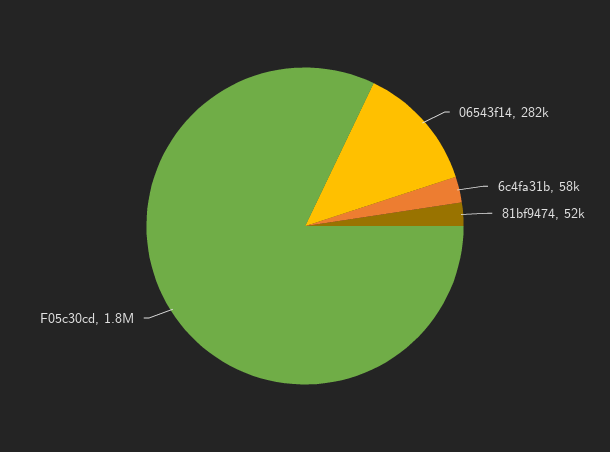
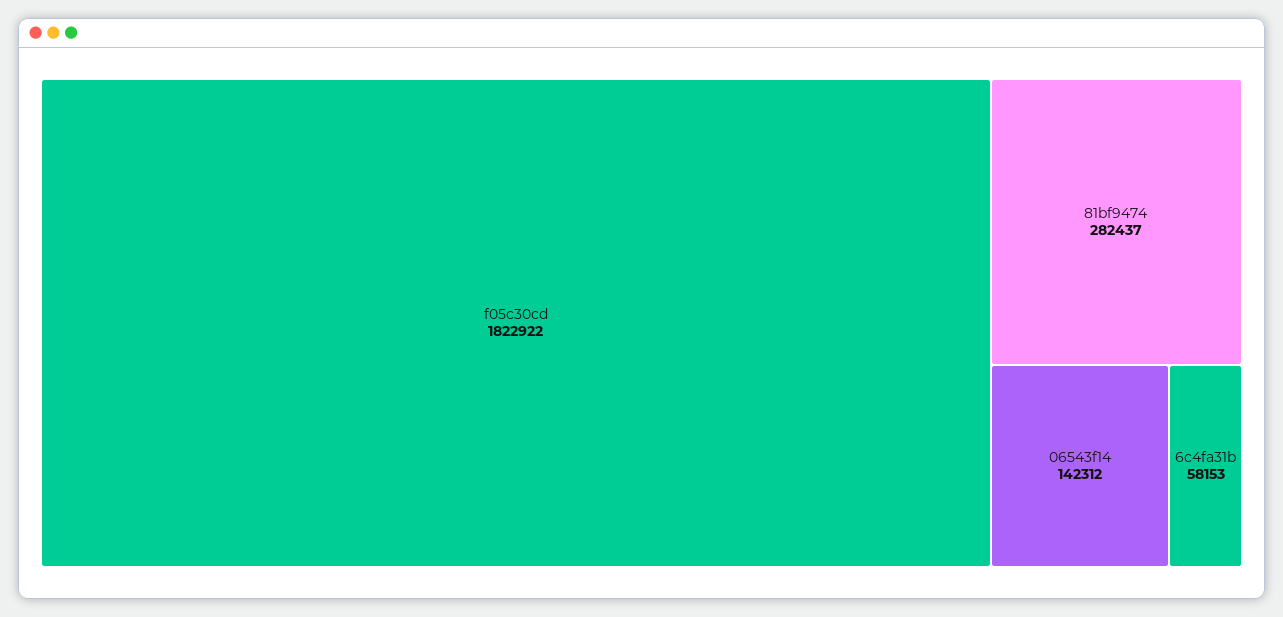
  {
-   "06543f14": 282000,
+   "06543f14": 142312,
    "6c4fa31b": 58153,
-   "81bf9474": 52000,
+   "81bf9474": 282437,
    "F05c30cd": 1822922
  }

